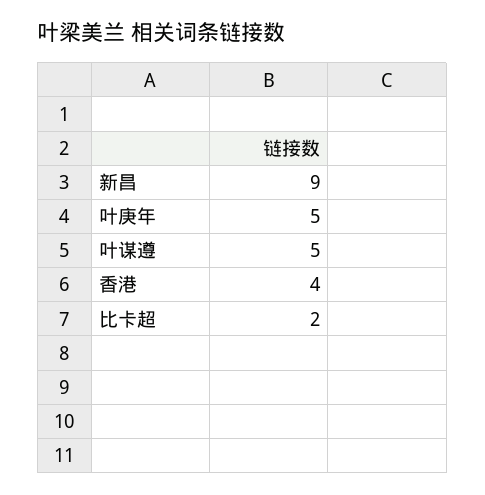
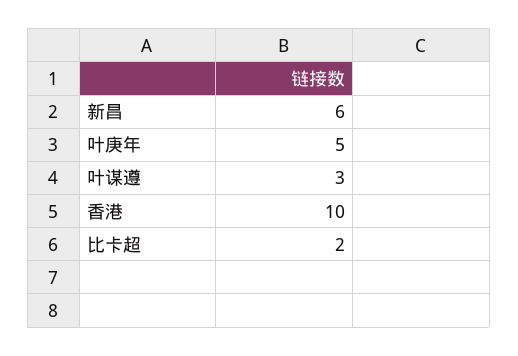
  {
-   "新昌": 9,
+   "新昌": 6,
    "叶庚年": 5,
-   "叶谋遵": 5,
+   "叶谋遵": 3,
-   "香港": 4,
+   "香港": 10,
    "比卡超": 2
  }

